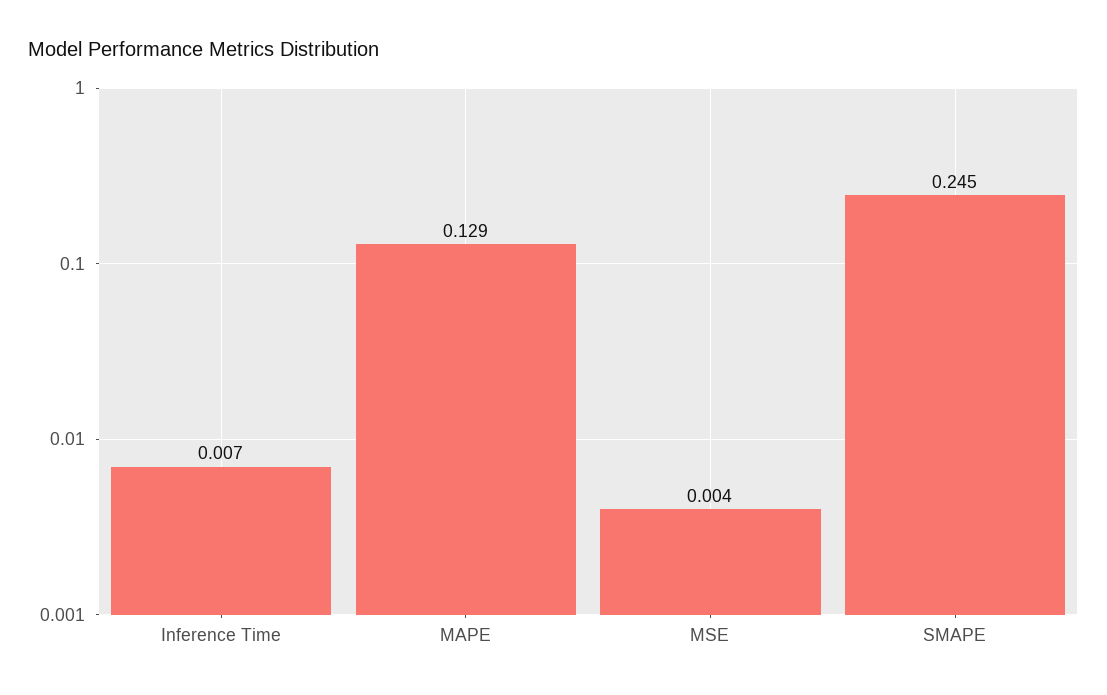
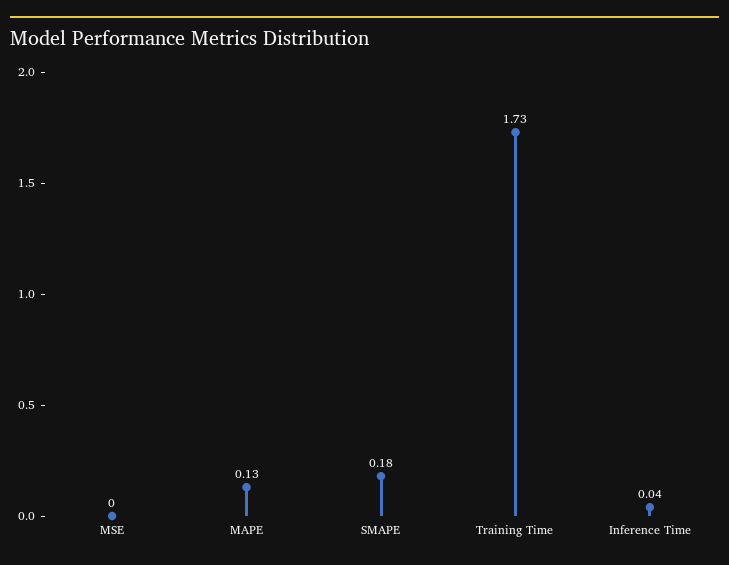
  {
-   "Inference Time": 0.007,
+   "Inference Time": 0.04,
    "MAPE": 0.129,
    "MSE": 0.004,
-   "SMAPE": 0.245
+   "SMAPE": 0.18,
+   "Training Time": 1.73
  }

